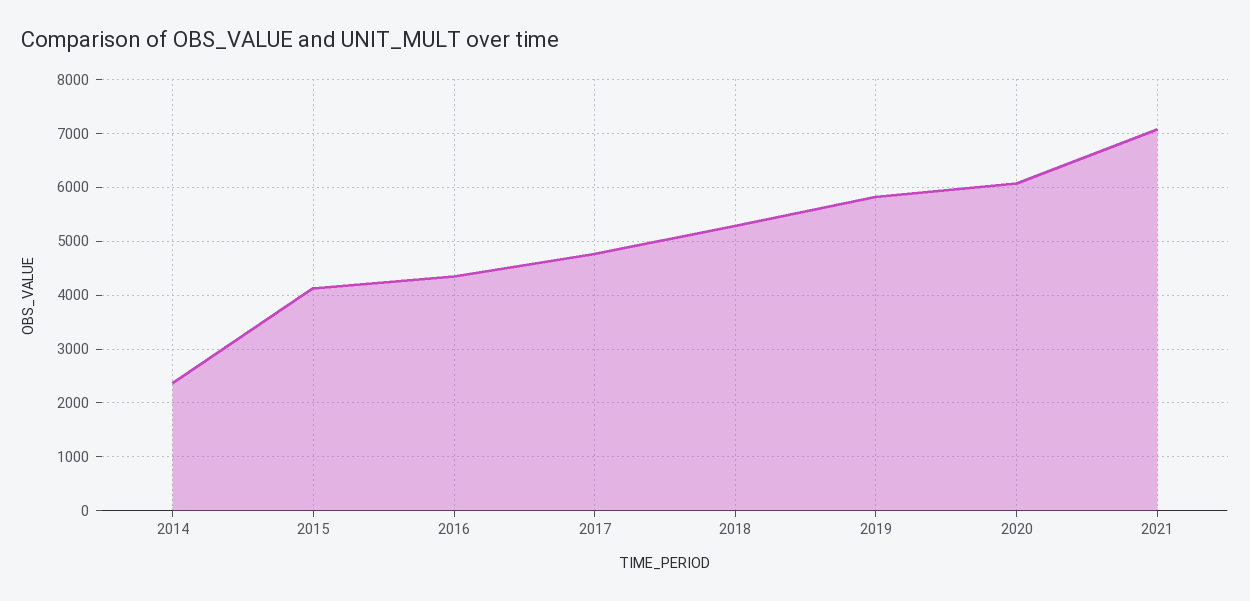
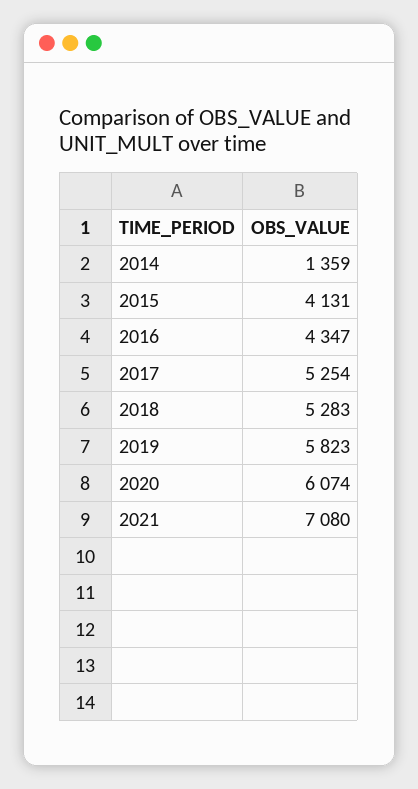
  {
-   "2014": 2400,
+   "2014": 1359,
    "2015": 4131,
    "2016": 4347,
-   "2017": 4800,
+   "2017": 5254,
    "2018": 5283,
    "2019": 5823,
    "2020": 6074,
    "2021": 7080
  }

